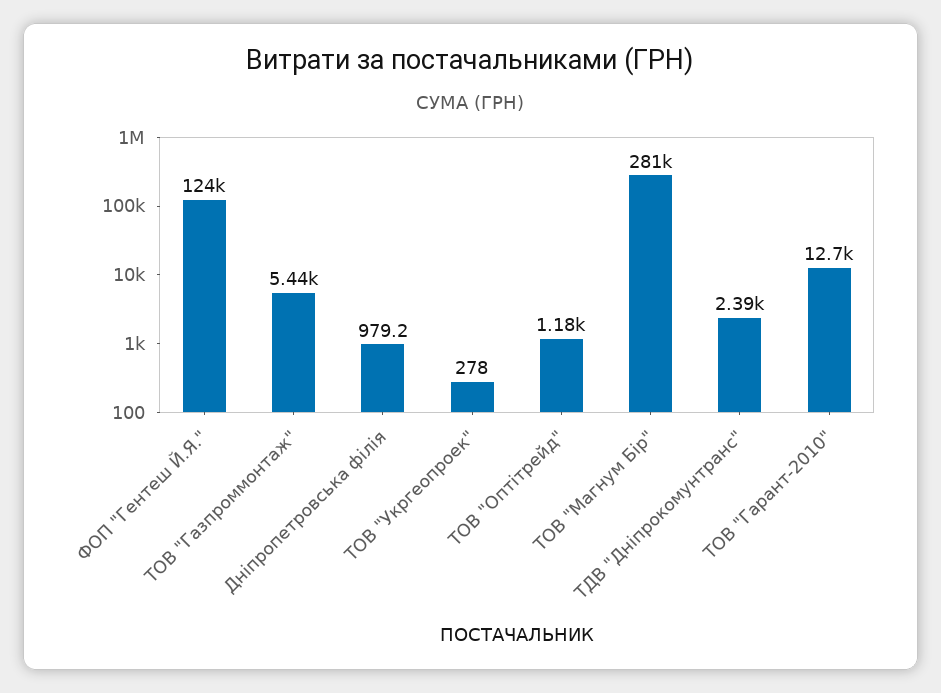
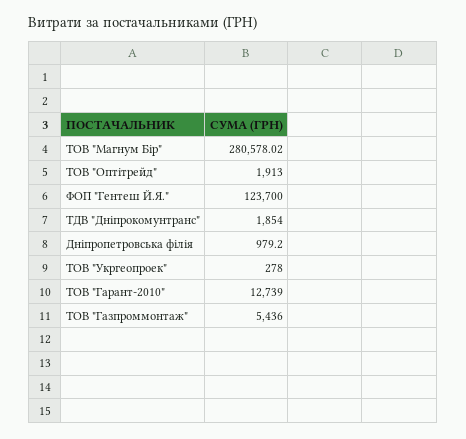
  {
    "ФОП \"Гентеш Й.Я.\"": 123700,
    "ТОВ \"Газпроммонтаж\"": 5436,
    "Дніпропетровська філія": 979.2,
    "ТОВ \"Укргеопроек\"": 278,
-   "ТОВ \"Оптітрейд\"": 1180,
+   "ТОВ \"Оптітрейд\"": 1913,
    "ТОВ \"Магнум Бір\"": 280578.02,
-   "ТДВ \"Дніпрокомунтранс\"": 2390,
+   "ТДВ \"Дніпрокомунтранс\"": 1854,
    "ТОВ \"Гарант-2010\"": 12739
  }

